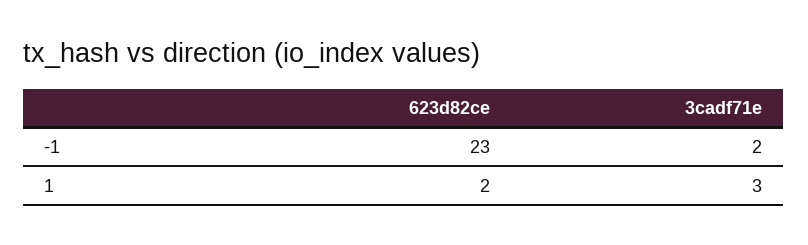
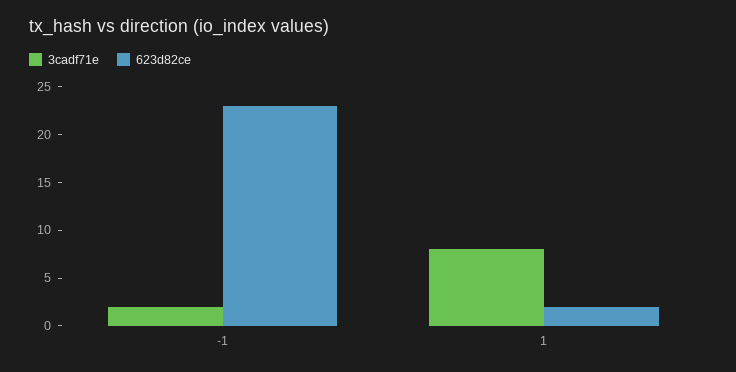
  {
    "623d82ce": {
      "-1": 23,
      "1": 2
    },
    "3cadf71e": {
      "-1": 2,
-     "1": 3
+     "1": 8
    }
  }

